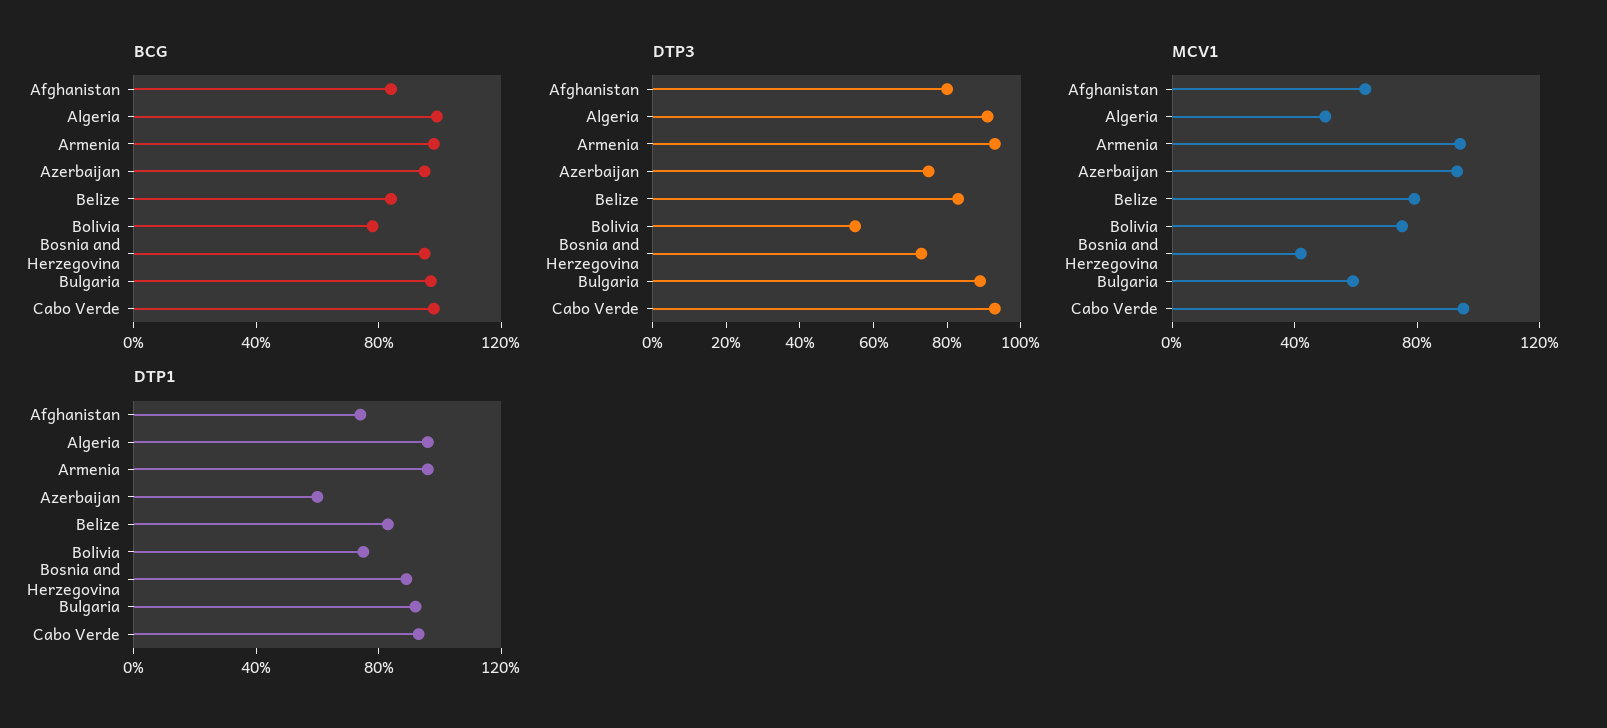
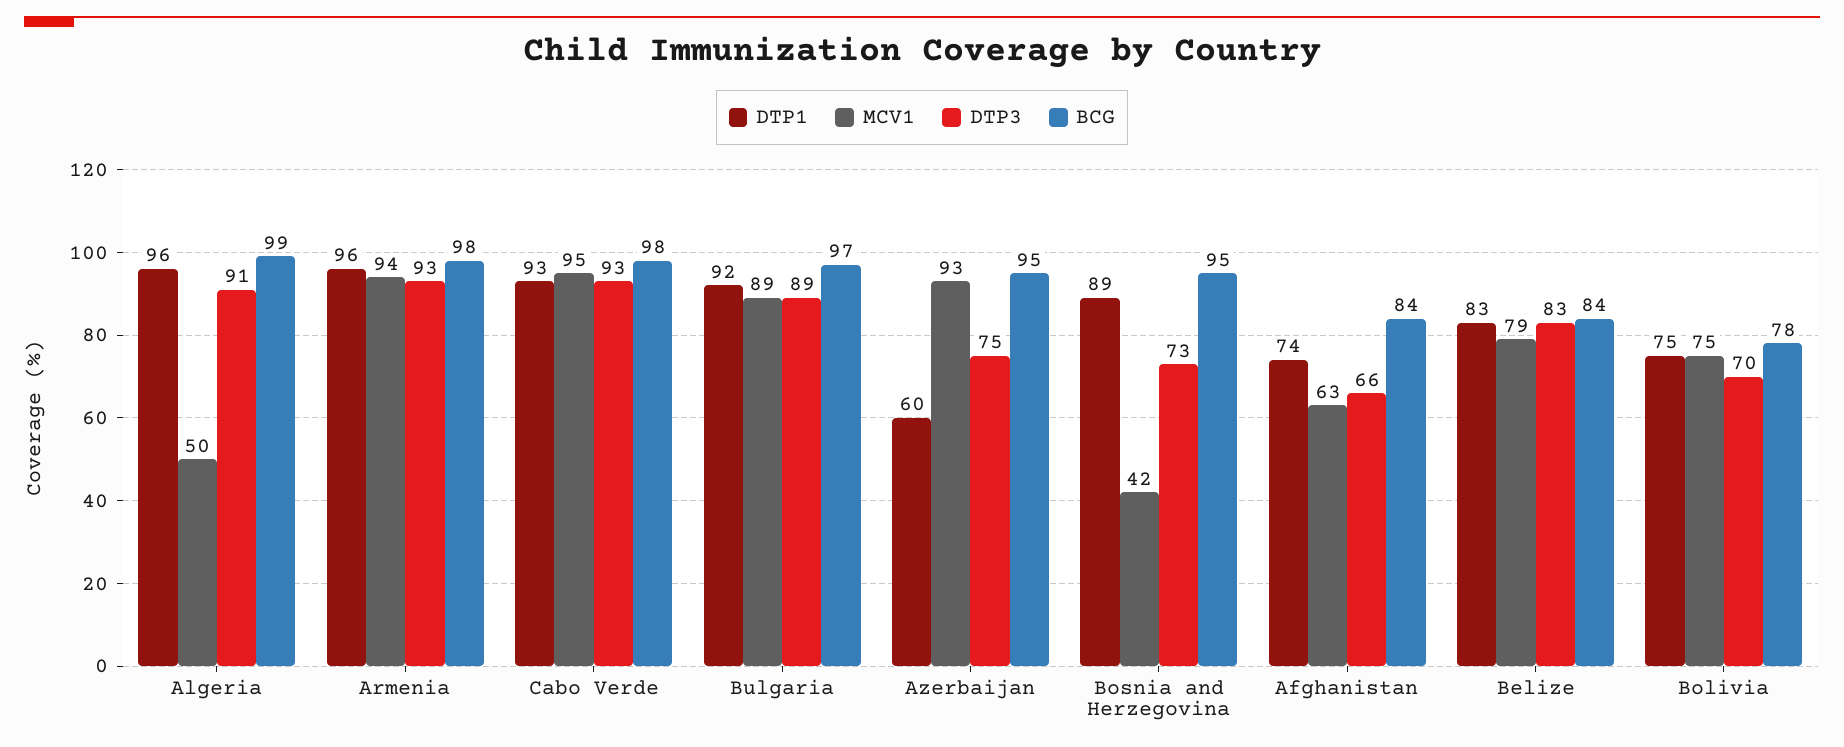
  {
    "BCG": {
      "Afghanistan": 84,
      "Algeria": 99,
      "Armenia": 98,
      "Azerbaijan": 95,
      "Belize": 84,
      "Bolivia": 78,
      "Bosnia and Herzegovina": 95,
      "Bulgaria": 97,
      "Cabo Verde": 98
    },
    "DTP3": {
-     "Afghanistan": 80,
+     "Afghanistan": 66,
      "Algeria": 91,
      "Armenia": 93,
      "Azerbaijan": 75,
      "Belize": 83,
-     "Bolivia": 55,
+     "Bolivia": 70,
      "Bosnia and Herzegovina": 73,
      "Bulgaria": 89,
      "Cabo Verde": 93
    },
    "MCV1": {
      "Afghanistan": 63,
      "Algeria": 50,
      "Armenia": 94,
      "Azerbaijan": 93,
      "Belize": 79,
      "Bolivia": 75,
      "Bosnia and Herzegovina": 42,
-     "Bulgaria": 60,
+     "Bulgaria": 89,
      "Cabo Verde": 95
    },
    "DTP1": {
      "Afghanistan": 74,
      "Algeria": 96,
      "Armenia": 96,
      "Azerbaijan": 60,
      "Belize": 83,
      "Bolivia": 75,
      "Bosnia and Herzegovina": 89,
      "Bulgaria": 92,
      "Cabo Verde": 93
    }
  }

